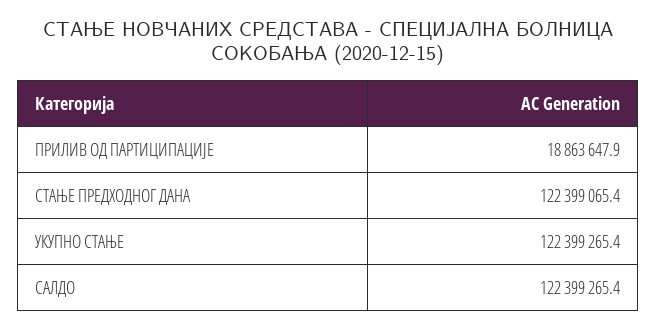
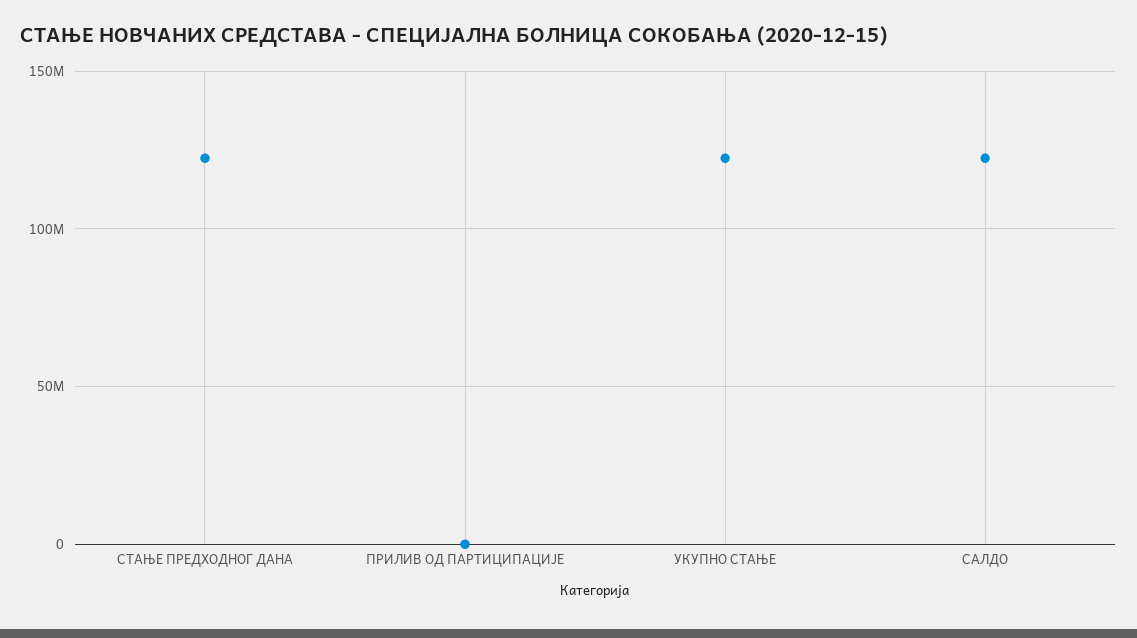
  {
-   "ПРИЛИВ ОД ПАРТИЦИПАЦИЈЕ": 18863647.9,
+   "ПРИЛИВ ОД ПАРТИЦИПАЦИЈЕ": 0,
    "СТАЊЕ ПРЕДХОДНОГ ДАНА": 122399065.4,
    "УКУПНО СТАЊЕ": 122399265.4,
    "САЛДО": 122399265.4
  }

